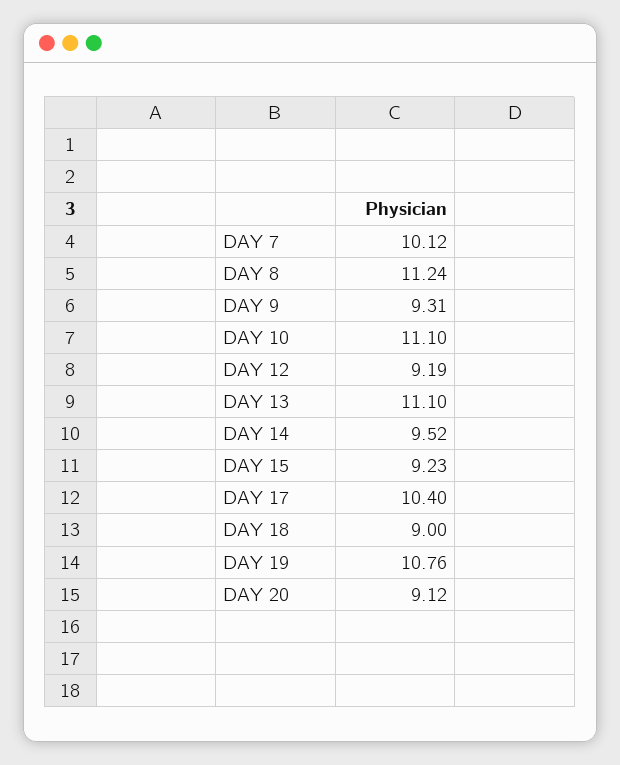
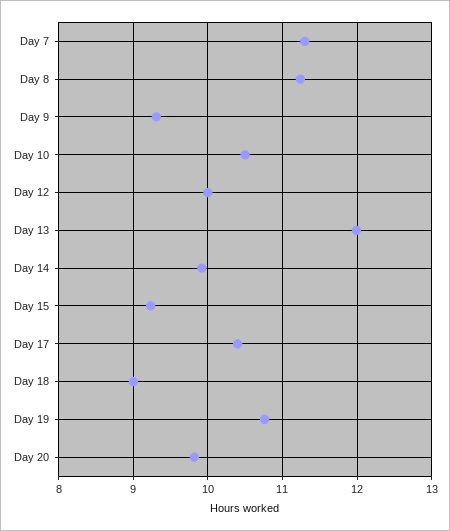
  {
-   "DAY 7": 10.12,
+   "DAY 7": 11.3,
    "DAY 8": 11.24,
    "DAY 9": 9.31,
-   "DAY 10": 11.1,
+   "DAY 10": 10.5,
-   "DAY 12": 9.19,
+   "DAY 12": 10,
-   "DAY 13": 11.1,
+   "DAY 13": 12,
-   "DAY 14": 9.52,
+   "DAY 14": 9.9,
    "DAY 15": 9.23,
    "DAY 17": 10.4,
    "DAY 18": 9,
    "DAY 19": 10.76,
-   "DAY 20": 9.12
+   "DAY 20": 9.8
  }

